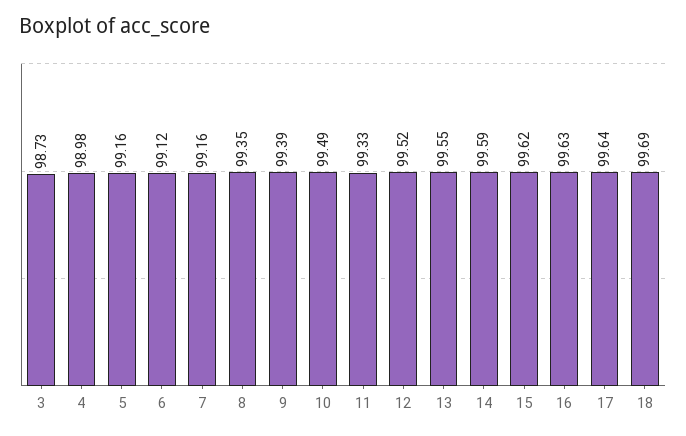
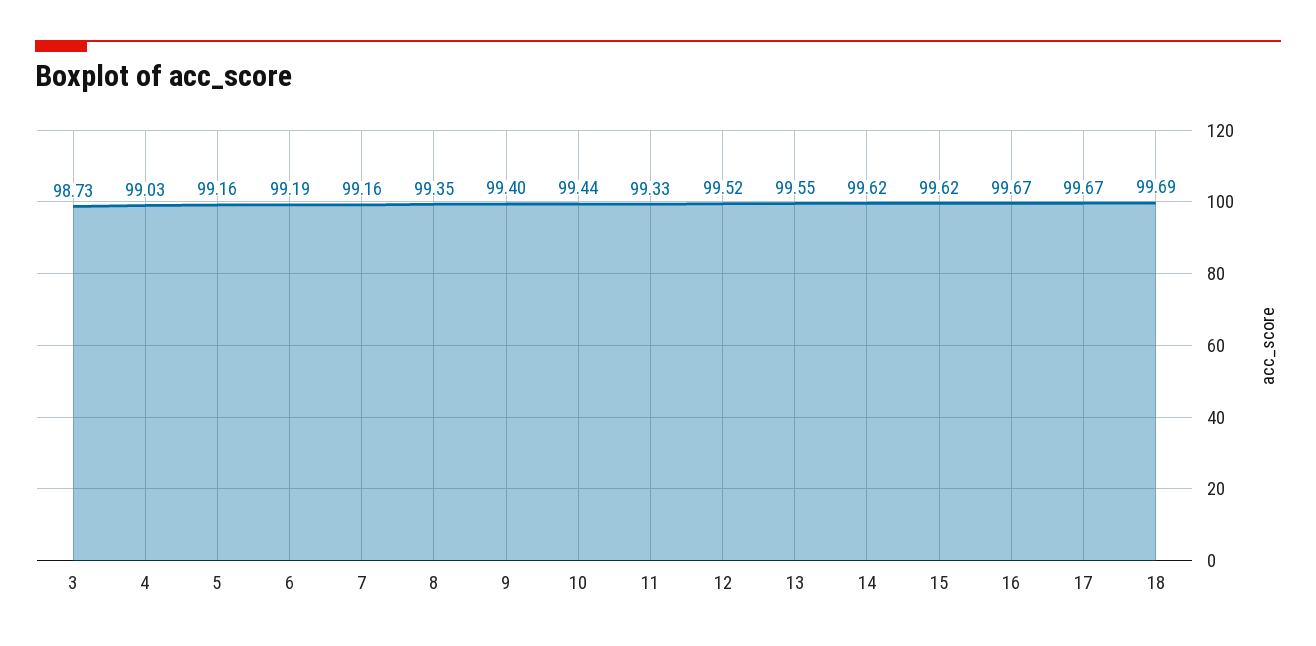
  {
    "3": 98.73,
-   "4": 98.98,
+   "4": 99.03,
    "5": 99.16,
-   "6": 99.12,
+   "6": 99.19,
    "7": 99.16,
    "8": 99.35,
-   "9": 99.39,
+   "9": 99.4,
-   "10": 99.49,
+   "10": 99.44,
    "11": 99.33,
    "12": 99.52,
    "13": 99.55,
-   "14": 99.59,
+   "14": 99.62,
    "15": 99.62,
-   "16": 99.63,
+   "16": 99.67,
-   "17": 99.64,
+   "17": 99.67,
    "18": 99.69
  }

